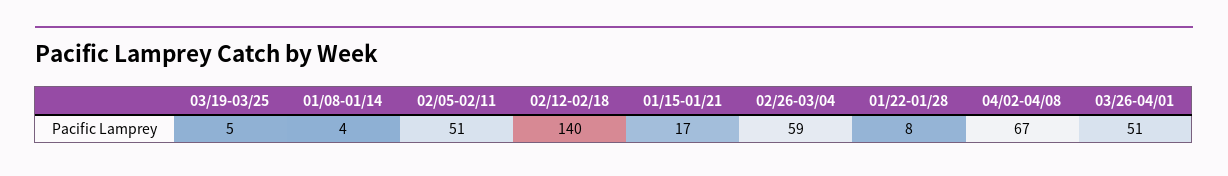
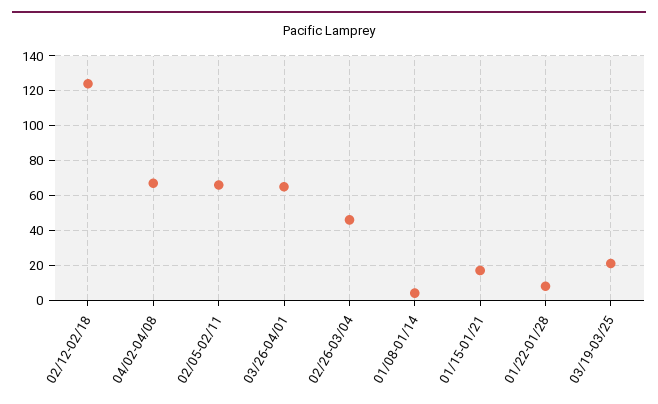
  {
-   "03/19-03/25": 5,
+   "03/19-03/25": 20,
    "01/08-01/14": 4,
-   "02/05-02/11": 51,
+   "02/05-02/11": 65,
-   "02/12-02/18": 140,
+   "02/12-02/18": 125,
    "01/15-01/21": 17,
-   "02/26-03/04": 59,
+   "02/26-03/04": 45,
    "01/22-01/28": 8,
    "04/02-04/08": 67,
-   "03/26-04/01": 51
+   "03/26-04/01": 65
  }

